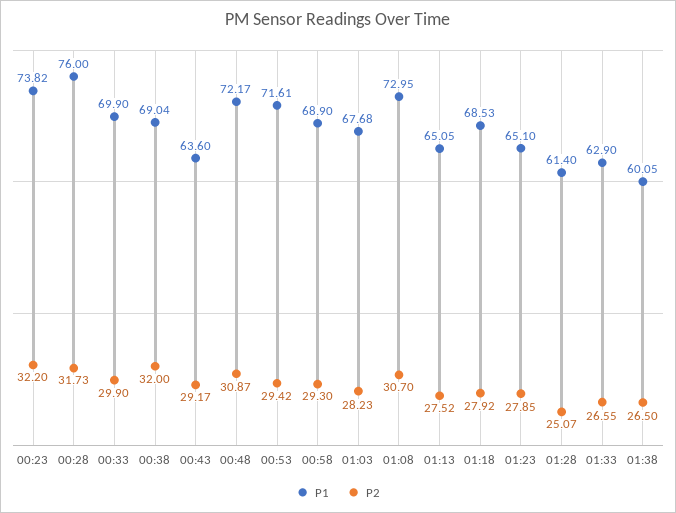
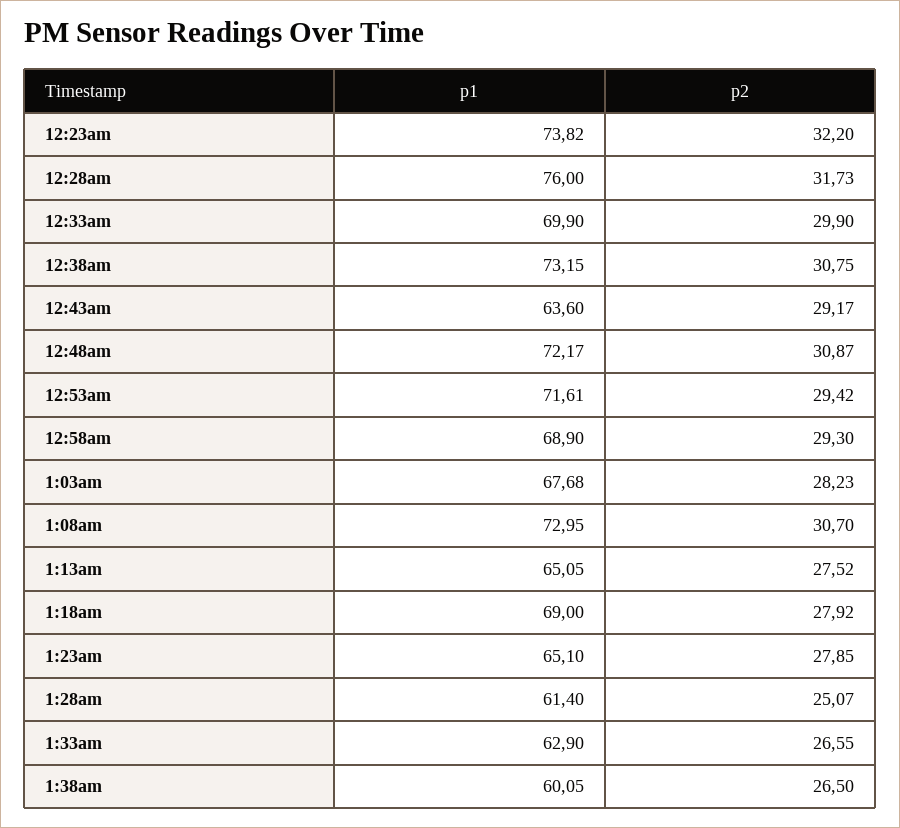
  {
    "P1": {
      "00:23": 73.82,
      "00:28": 76,
      "00:33": 69.9,
-     "00:38": 69.04,
+     "00:38": 73.15,
      "00:43": 63.6,
      "00:48": 72.17,
      "00:53": 71.61,
      "00:58": 68.9,
      "01:03": 67.68,
      "01:08": 72.95,
      "01:13": 65.05,
-     "01:18": 68.53,
+     "01:18": 69,
      "01:23": 65.1,
      "01:28": 61.4,
      "01:33": 62.9,
      "01:38": 60.05
    },
    "P2": {
      "00:23": 32.2,
      "00:28": 31.73,
      "00:33": 29.9,
-     "00:38": 32,
+     "00:38": 30.75,
      "00:43": 29.17,
      "00:48": 30.87,
      "00:53": 29.42,
      "00:58": 29.3,
      "01:03": 28.23,
      "01:08": 30.7,
      "01:13": 27.52,
      "01:18": 27.92,
      "01:23": 27.85,
      "01:28": 25.07,
      "01:33": 26.55,
      "01:38": 26.5
    }
  }

